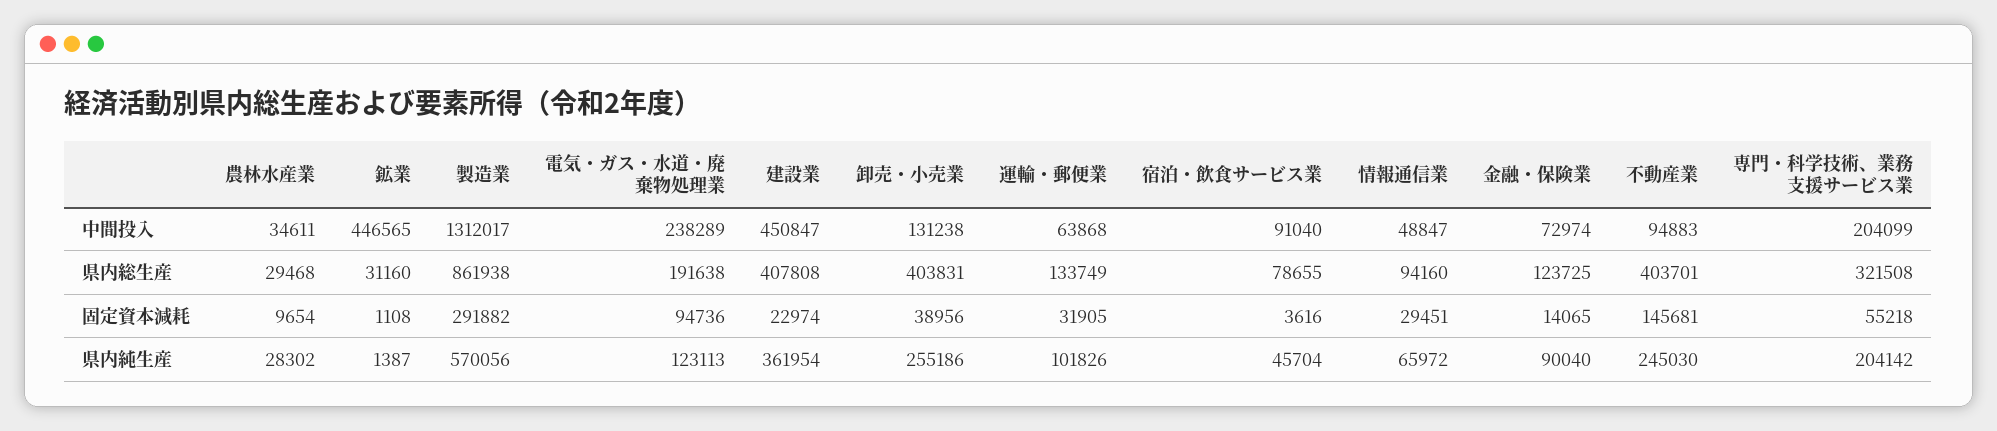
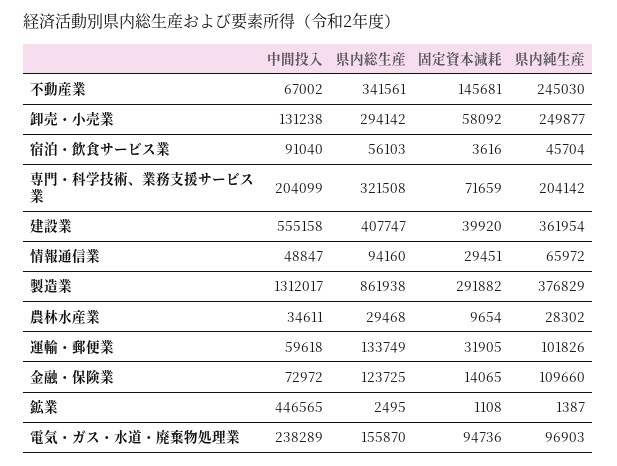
  {
    "農林水産業": {
      "中間投入": 34611,
      "県内総生産": 29468,
      "固定資本減耗": 9654,
      "県内純生産": 28302
    },
    "鉱業": {
      "中間投入": 446565,
-     "県内総生産": 31160,
+     "県内総生産": 2495,
      "固定資本減耗": 1108,
      "県内純生産": 1387
    },
    "製造業": {
      "中間投入": 1312017,
      "県内総生産": 861938,
      "固定資本減耗": 291882,
-     "県内純生産": 570056
+     "県内純生産": 376829
    },
    "電気・ガス・水道・廃棄物処理業": {
      "中間投入": 238289,
-     "県内総生産": 191638,
+     "県内総生産": 155870,
      "固定資本減耗": 94736,
-     "県内純生産": 123113
+     "県内純生産": 96903
    },
    "建設業": {
-     "中間投入": 450847,
+     "中間投入": 555158,
-     "県内総生産": 407808,
+     "県内総生産": 407747,
-     "固定資本減耗": 22974,
+     "固定資本減耗": 39920,
      "県内純生産": 361954
    },
    "卸売・小売業": {
      "中間投入": 131238,
-     "県内総生産": 403831,
+     "県内総生産": 294142,
-     "固定資本減耗": 38956,
+     "固定資本減耗": 58092,
-     "県内純生産": 255186
+     "県内純生産": 249877
    },
    "運輸・郵便業": {
-     "中間投入": 63868,
+     "中間投入": 59618,
      "県内総生産": 133749,
      "固定資本減耗": 31905,
      "県内純生産": 101826
    },
    "宿泊・飲食サービス業": {
      "中間投入": 91040,
-     "県内総生産": 78655,
+     "県内総生産": 56103,
      "固定資本減耗": 3616,
      "県内純生産": 45704
    },
    "情報通信業": {
      "中間投入": 48847,
      "県内総生産": 94160,
      "固定資本減耗": 29451,
      "県内純生産": 65972
    },
    "金融・保険業": {
-     "中間投入": 72974,
+     "中間投入": 72972,
      "県内総生産": 123725,
      "固定資本減耗": 14065,
-     "県内純生産": 90040
+     "県内純生産": 109660
    },
    "不動産業": {
-     "中間投入": 94883,
+     "中間投入": 67002,
-     "県内総生産": 403701,
+     "県内総生産": 341561,
      "固定資本減耗": 145681,
      "県内純生産": 245030
    },
    "専門・科学技術、業務支援サービス業": {
      "中間投入": 204099,
      "県内総生産": 321508,
-     "固定資本減耗": 55218,
+     "固定資本減耗": 71659,
      "県内純生産": 204142
    }
  }

